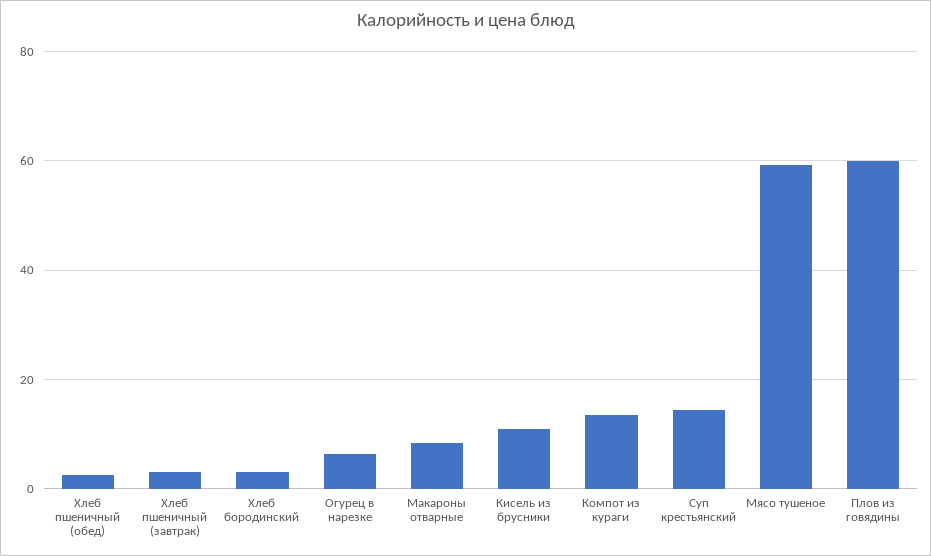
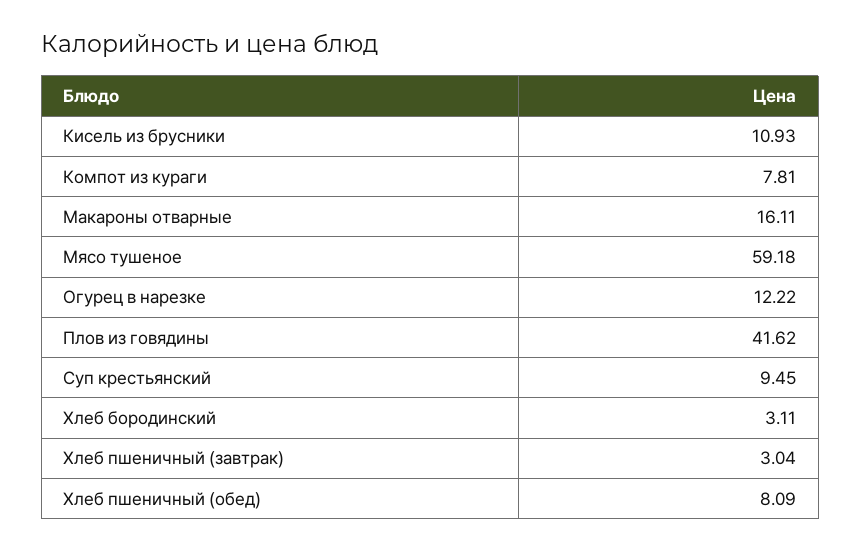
  {
-   "Хлеб пшеничный (обед)": 2,
+   "Хлеб пшеничный (обед)": 8.09,
    "Хлеб пшеничный (завтрак)": 3.04,
    "Хлеб бородинский": 3.11,
-   "Огурец в нарезке": 6,
+   "Огурец в нарезке": 12.22,
-   "Макароны отварные": 8,
+   "Макароны отварные": 16.11,
    "Кисель из брусники": 10.93,
-   "Компот из кураги": 14,
+   "Компот из кураги": 7.81,
-   "Суп крестьянский": 14,
+   "Суп крестьянский": 9.45,
    "Мясо тушеное": 59.18,
-   "Плов из говядины": 60
+   "Плов из говядины": 41.62
  }

